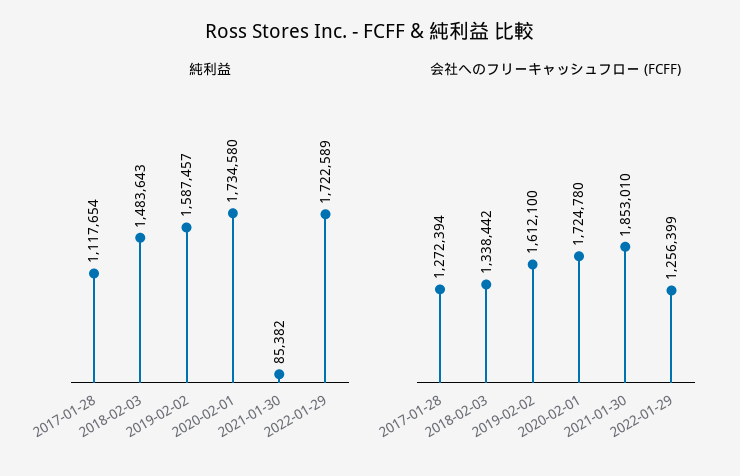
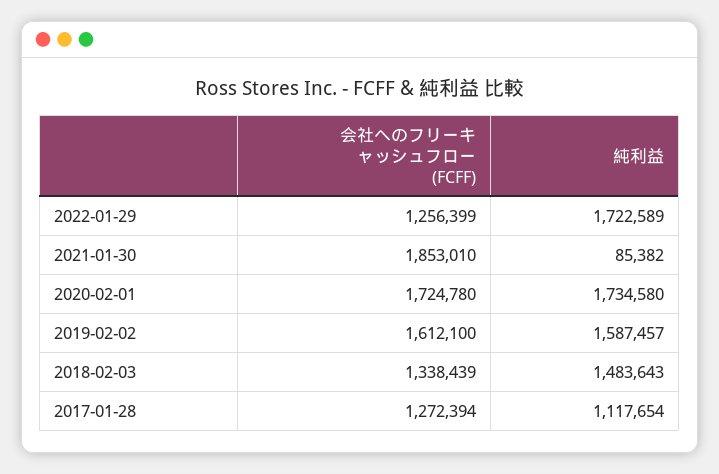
  {
    "純利益": {
      "2017-01-28": 1117654,
      "2018-02-03": 1483643,
      "2019-02-02": 1587457,
      "2020-02-01": 1734580,
      "2021-01-30": 85382,
      "2022-01-29": 1722589
    },
    "会社へのフリーキャッシュフロー (FCFF)": {
      "2017-01-28": 1272394,
-     "2018-02-03": 1338442,
+     "2018-02-03": 1338439,
      "2019-02-02": 1612100,
      "2020-02-01": 1724780,
      "2021-01-30": 1853010,
      "2022-01-29": 1256399
    }
  }

